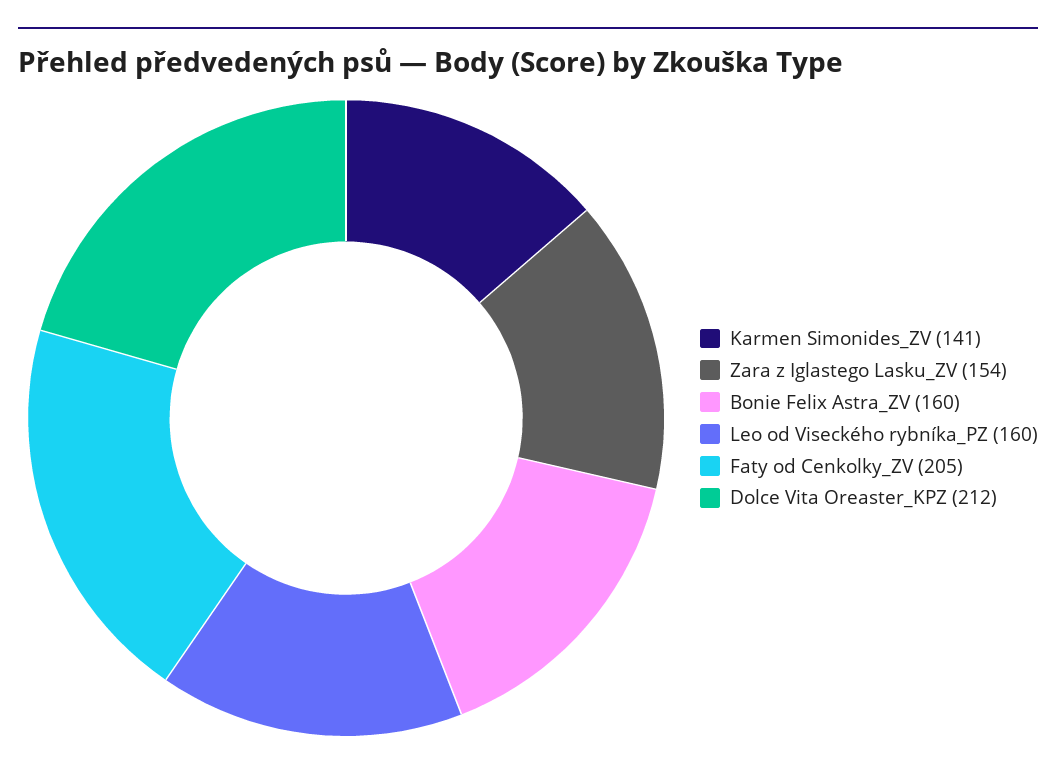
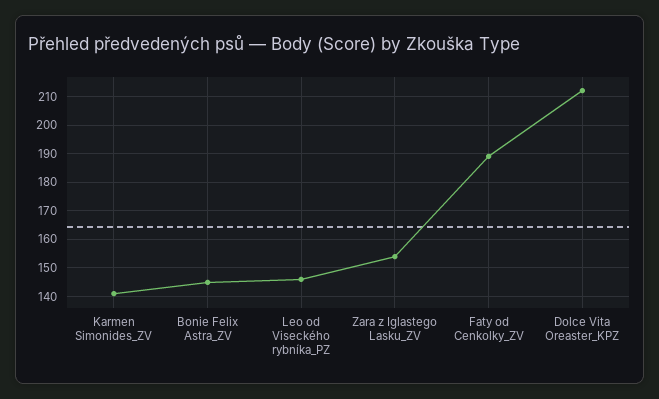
  {
    "Karmen Simonides_ZV": 141,
    "Zara z Iglastego Lasku_ZV": 154,
-   "Bonie Felix Astra_ZV": 160,
+   "Bonie Felix Astra_ZV": 145,
-   "Leo od Viseckého rybníka_PZ": 160,
+   "Leo od Viseckého rybníka_PZ": 145,
-   "Faty od Cenkolky_ZV": 205,
+   "Faty od Cenkolky_ZV": 190,
    "Dolce Vita Oreaster_KPZ": 212
  }

